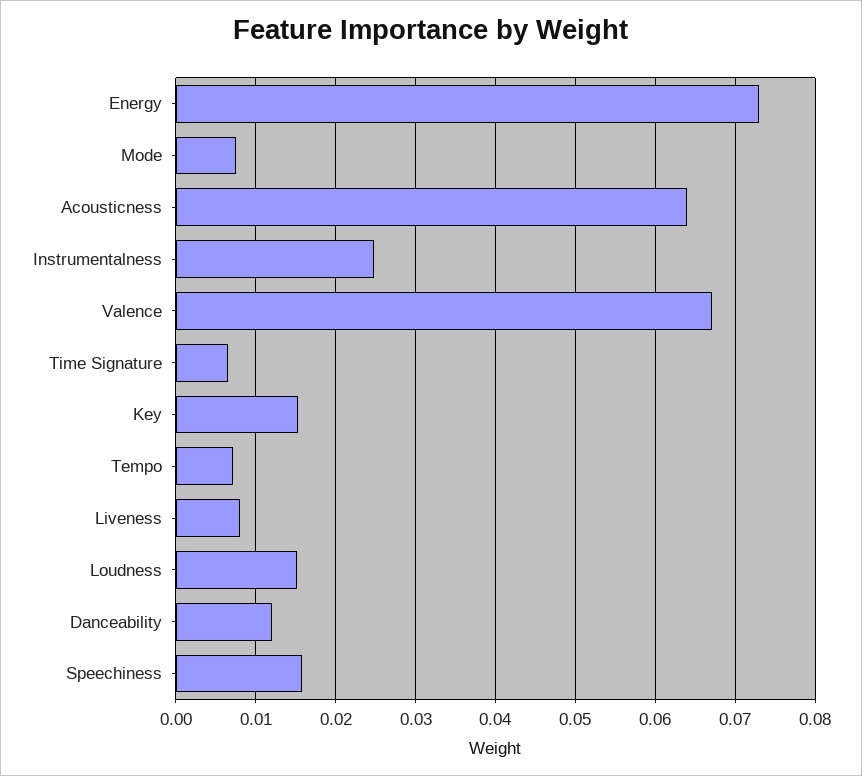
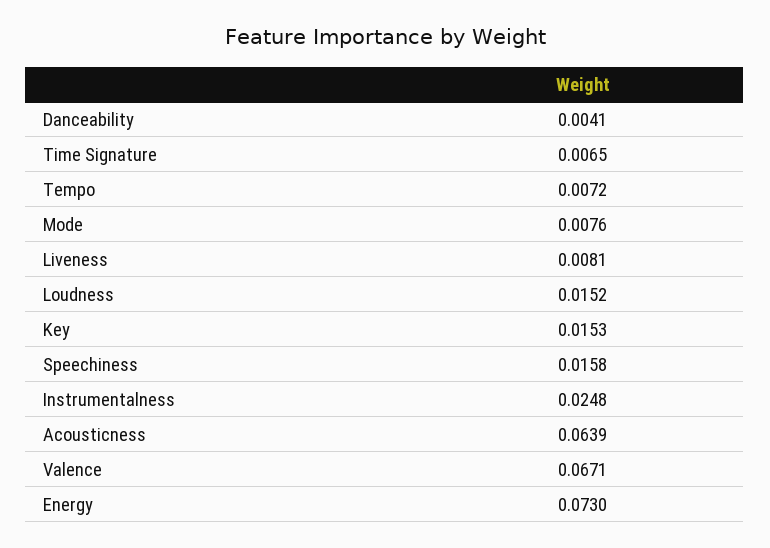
  {
    "Energy": 0.073,
    "Mode": 0.0076,
    "Acousticness": 0.0639,
    "Instrumentalness": 0.0248,
    "Valence": 0.0671,
    "Time Signature": 0.0065,
    "Key": 0.0153,
    "Tempo": 0.0072,
    "Liveness": 0.0081,
    "Loudness": 0.0152,
-   "Danceability": 0.012,
+   "Danceability": 0.0041,
    "Speechiness": 0.0158
  }

